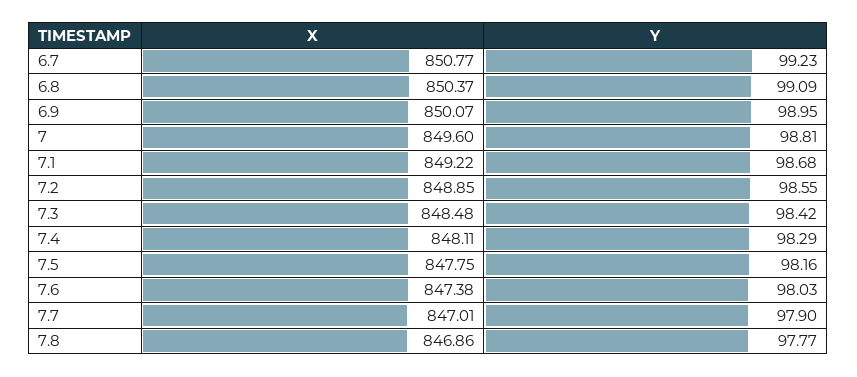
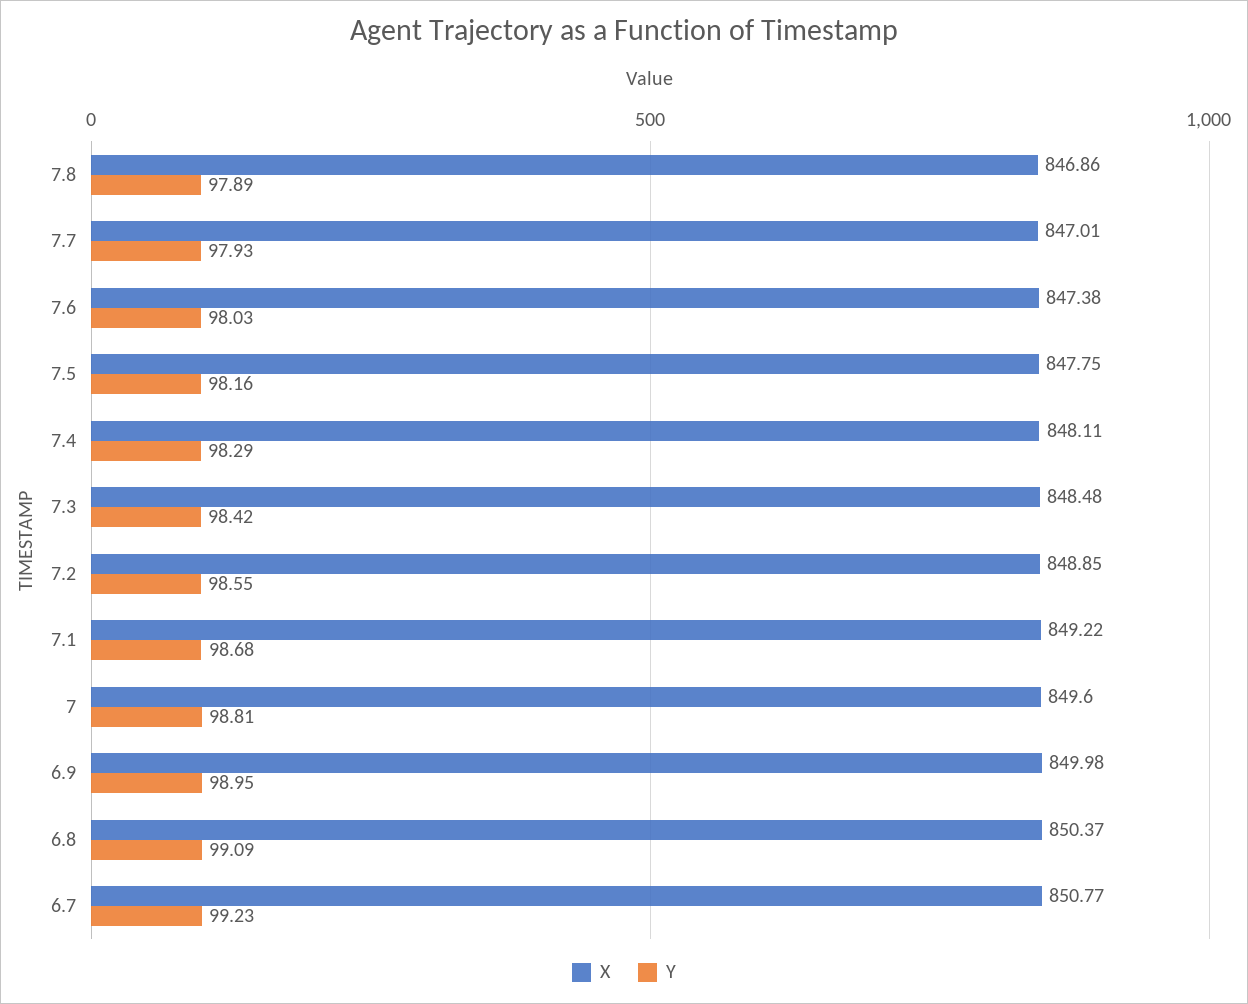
  {
    "X": {
      "6.7": 850.77,
      "6.8": 850.37,
-     "6.9": 850.07,
+     "6.9": 849.98,
      "7": 849.6,
      "7.1": 849.22,
      "7.2": 848.85,
      "7.3": 848.48,
      "7.4": 848.11,
      "7.5": 847.75,
      "7.6": 847.38,
      "7.7": 847.01,
      "7.8": 846.86
    },
    "Y": {
      "6.7": 99.23,
      "6.8": 99.09,
      "6.9": 98.95,
      "7": 98.81,
      "7.1": 98.68,
      "7.2": 98.55,
      "7.3": 98.42,
      "7.4": 98.29,
      "7.5": 98.16,
      "7.6": 98.03,
-     "7.7": 97.9,
+     "7.7": 97.93,
-     "7.8": 97.77
+     "7.8": 97.89
    }
  }

